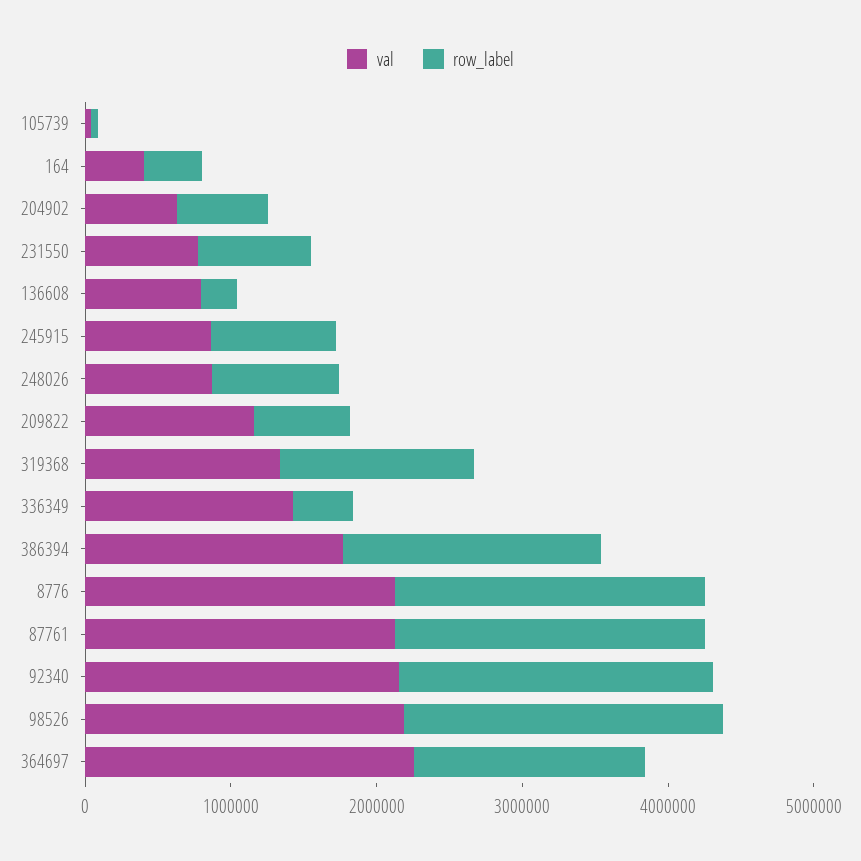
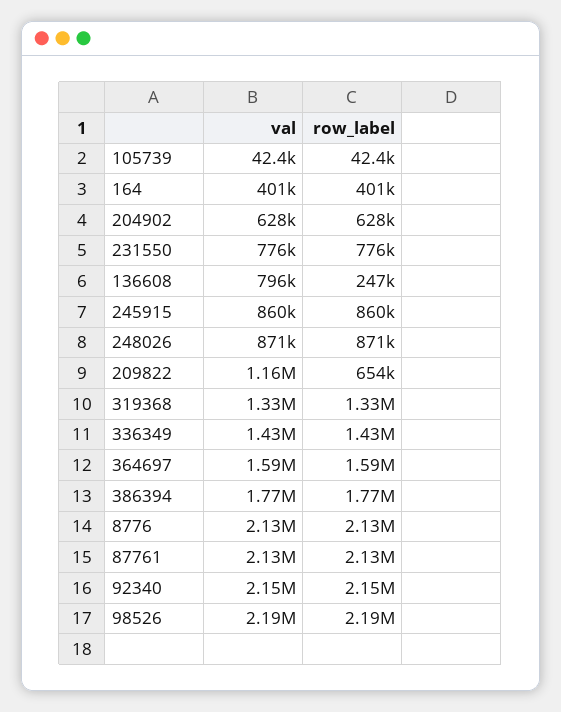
  {
    "val": {
      "105739": 42400,
      "164": 401000,
      "204902": 628000,
      "231550": 776000,
      "136608": 796000,
      "245915": 860000,
      "248026": 871000,
      "209822": 1160000,
      "319368": 1330000,
      "336349": 1430000,
      "386394": 1770000,
      "8776": 2130000,
      "87761": 2130000,
      "92340": 2150000,
      "98526": 2190000,
-     "364697": 2200000
+     "364697": 1590000
    },
    "row_label": {
      "105739": 42400,
      "164": 401000,
      "204902": 628000,
      "231550": 776000,
      "136608": 247000,
      "245915": 860000,
      "248026": 871000,
      "209822": 654000,
      "319368": 1330000,
-     "336349": 400000,
+     "336349": 1430000,
      "386394": 1770000,
      "8776": 2130000,
      "87761": 2130000,
      "92340": 2150000,
      "98526": 2190000,
      "364697": 1590000
    }
  }

